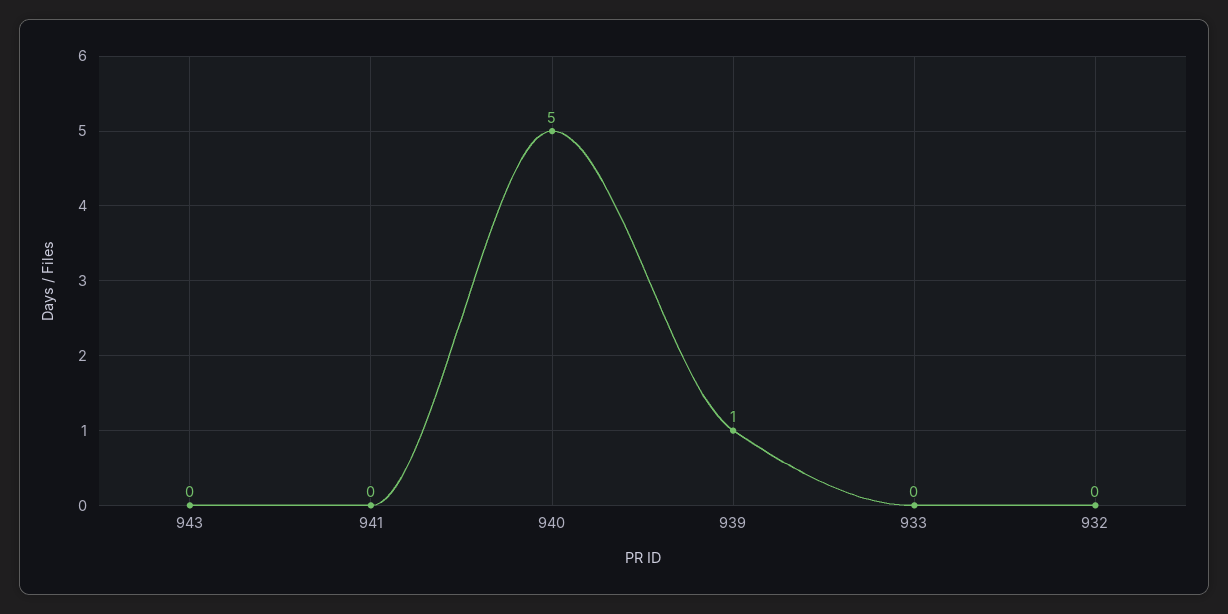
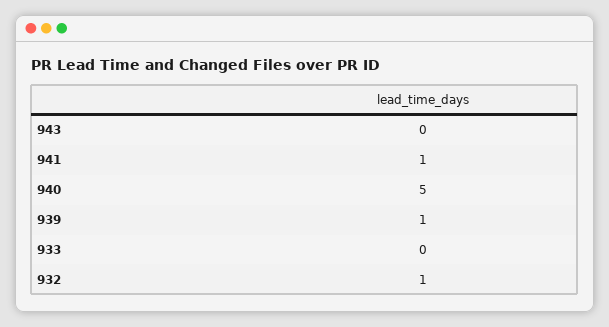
  {
    "943": 0,
-   "941": 0,
+   "941": 1,
    "940": 5,
    "939": 1,
    "933": 0,
-   "932": 0
+   "932": 1
  }

